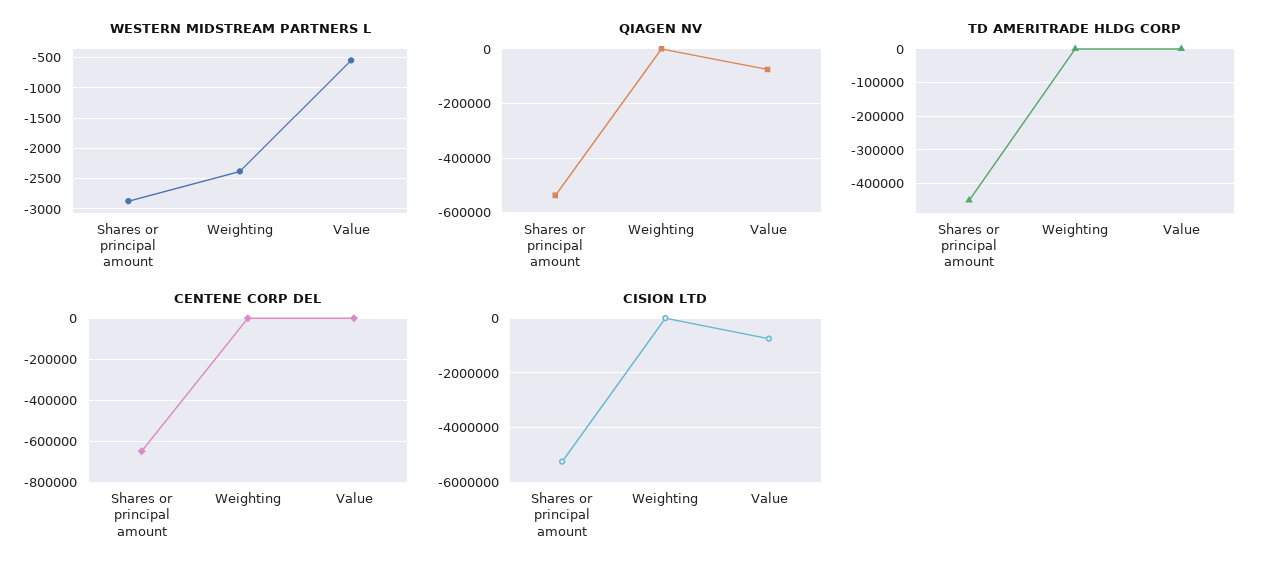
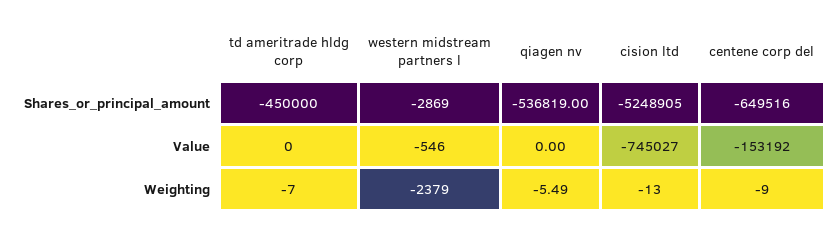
  {
    "WESTERN MIDSTREAM PARTNERS L": {
      "Shares or principal amount": -2869,
      "Weighting": -2379,
      "Value": -546
    },
    "QIAGEN NV": {
      "Shares or principal amount": -536819,
      "Weighting": -5.49,
-     "Value": -75000
+     "Value": 0
    },
    "TD AMERITRADE HLDG CORP": {
      "Shares or principal amount": -450000,
      "Weighting": -7,
      "Value": 0
    },
    "CENTENE CORP DEL": {
      "Shares or principal amount": -649516,
      "Weighting": -9,
-     "Value": 0
+     "Value": -153192
    },
    "CISION LTD": {
      "Shares or principal amount": -5248905,
      "Weighting": -13,
      "Value": -745027
    }
  }

